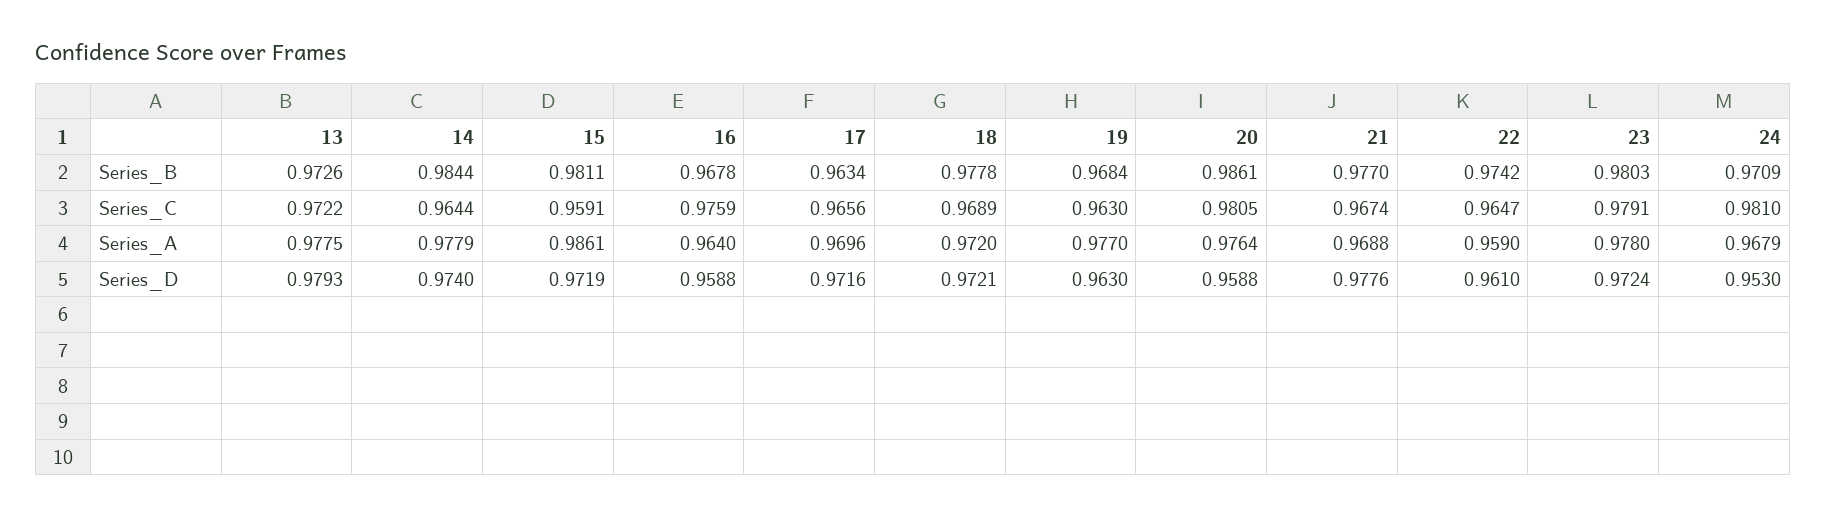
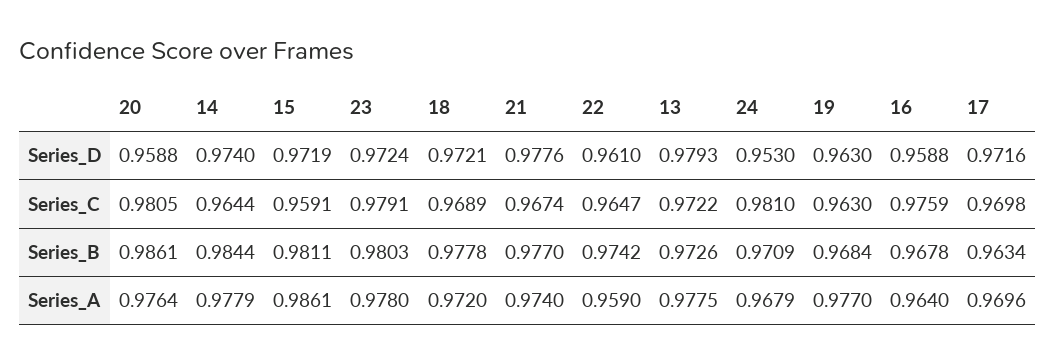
  {
    "13": {
      "Series_B": 0.9726,
      "Series_C": 0.9722,
      "Series_A": 0.9775,
      "Series_D": 0.9793
    },
    "14": {
      "Series_B": 0.9844,
      "Series_C": 0.9644,
      "Series_A": 0.9779,
      "Series_D": 0.974
    },
    "15": {
      "Series_B": 0.9811,
      "Series_C": 0.9591,
      "Series_A": 0.9861,
      "Series_D": 0.9719
    },
    "16": {
      "Series_B": 0.9678,
      "Series_C": 0.9759,
      "Series_A": 0.964,
      "Series_D": 0.9588
    },
    "17": {
      "Series_B": 0.9634,
-     "Series_C": 0.9656,
+     "Series_C": 0.9698,
      "Series_A": 0.9696,
      "Series_D": 0.9716
    },
    "18": {
      "Series_B": 0.9778,
      "Series_C": 0.9689,
      "Series_A": 0.972,
      "Series_D": 0.9721
    },
    "19": {
      "Series_B": 0.9684,
      "Series_C": 0.963,
      "Series_A": 0.977,
      "Series_D": 0.963
    },
    "20": {
      "Series_B": 0.9861,
      "Series_C": 0.9805,
      "Series_A": 0.9764,
      "Series_D": 0.9588
    },
    "21": {
      "Series_B": 0.977,
      "Series_C": 0.9674,
-     "Series_A": 0.9688,
+     "Series_A": 0.974,
      "Series_D": 0.9776
    },
    "22": {
      "Series_B": 0.9742,
      "Series_C": 0.9647,
      "Series_A": 0.959,
      "Series_D": 0.961
    },
    "23": {
      "Series_B": 0.9803,
      "Series_C": 0.9791,
      "Series_A": 0.978,
      "Series_D": 0.9724
    },
    "24": {
      "Series_B": 0.9709,
      "Series_C": 0.981,
      "Series_A": 0.9679,
      "Series_D": 0.953
    }
  }

